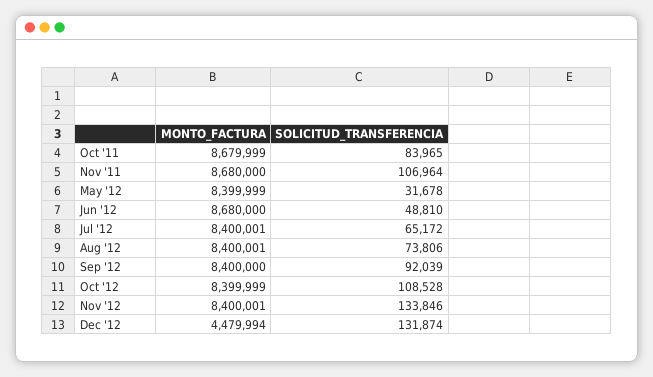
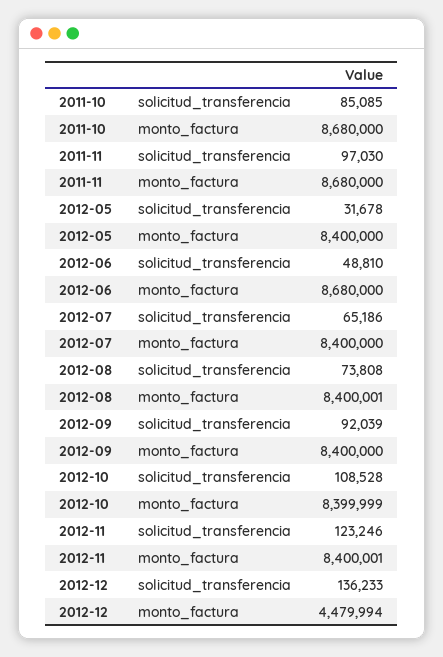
  {
    "MONTO_FACTURA": {
-     "Oct '11": 8679999,
+     "Oct '11": 8680000,
      "Nov '11": 8680000,
-     "May '12": 8399999,
+     "May '12": 8400000,
      "Jun '12": 8680000,
-     "Jul '12": 8400001,
+     "Jul '12": 8400000,
      "Aug '12": 8400001,
      "Sep '12": 8400000,
      "Oct '12": 8399999,
      "Nov '12": 8400001,
      "Dec '12": 4479994
    },
    "SOLICITUD_TRANSFERENCIA": {
-     "Oct '11": 83965,
+     "Oct '11": 85085,
-     "Nov '11": 106964,
+     "Nov '11": 97030,
      "May '12": 31678,
      "Jun '12": 48810,
-     "Jul '12": 65172,
+     "Jul '12": 65186,
-     "Aug '12": 73806,
+     "Aug '12": 73808,
      "Sep '12": 92039,
      "Oct '12": 108528,
-     "Nov '12": 133846,
+     "Nov '12": 123246,
-     "Dec '12": 131874
+     "Dec '12": 136233
    }
  }

